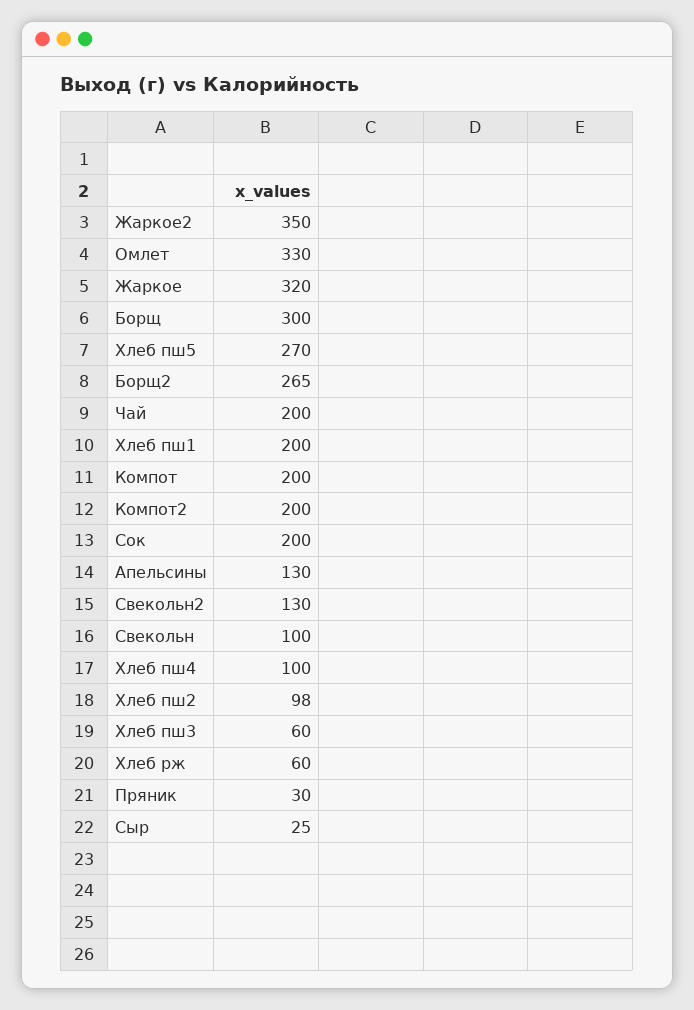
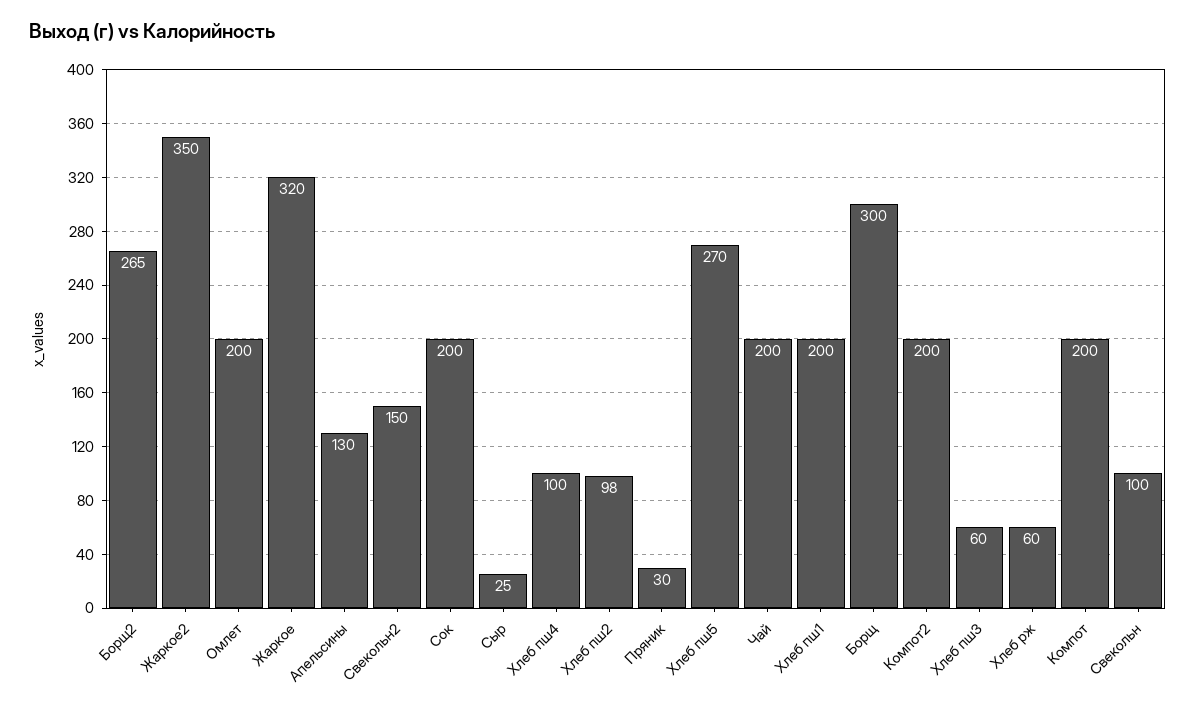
  {
    "Жаркое2": 350,
-   "Омлет": 330,
+   "Омлет": 200,
    "Жаркое": 320,
    "Борщ": 300,
    "Хлеб пш5": 270,
    "Борщ2": 265,
    "Чай": 200,
    "Хлеб пш1": 200,
    "Компот": 200,
    "Компот2": 200,
    "Сок": 200,
    "Апельсины": 130,
-   "Свекольн2": 130,
+   "Свекольн2": 150,
    "Свекольн": 100,
    "Хлеб пш4": 100,
    "Хлеб пш2": 98,
    "Хлеб пш3": 60,
    "Хлеб рж": 60,
    "Пряник": 30,
    "Сыр": 25
  }

